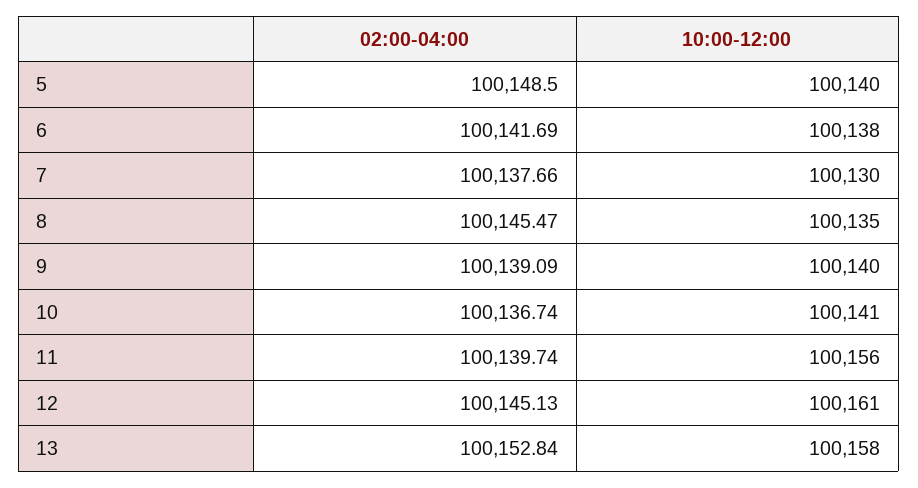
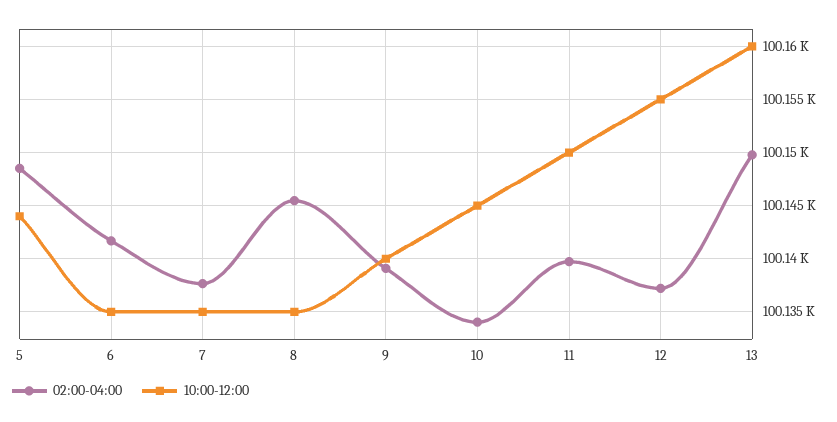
  {
    "02:00-04:00": {
      "5": 100148.5,
      "6": 100141.69,
      "7": 100137.66,
      "8": 100145.47,
      "9": 100139.09,
-     "10": 100136.74,
+     "10": 100134,
      "11": 100139.74,
-     "12": 100145.13,
+     "12": 100137,
-     "13": 100152.84
+     "13": 100150
    },
    "10:00-12:00": {
-     "5": 100140,
+     "5": 100144,
-     "6": 100138,
+     "6": 100135,
-     "7": 100130,
+     "7": 100135,
      "8": 100135,
      "9": 100140,
-     "10": 100141,
+     "10": 100145,
-     "11": 100156,
+     "11": 100150,
-     "12": 100161,
+     "12": 100155,
-     "13": 100158
+     "13": 100160
    }
  }

